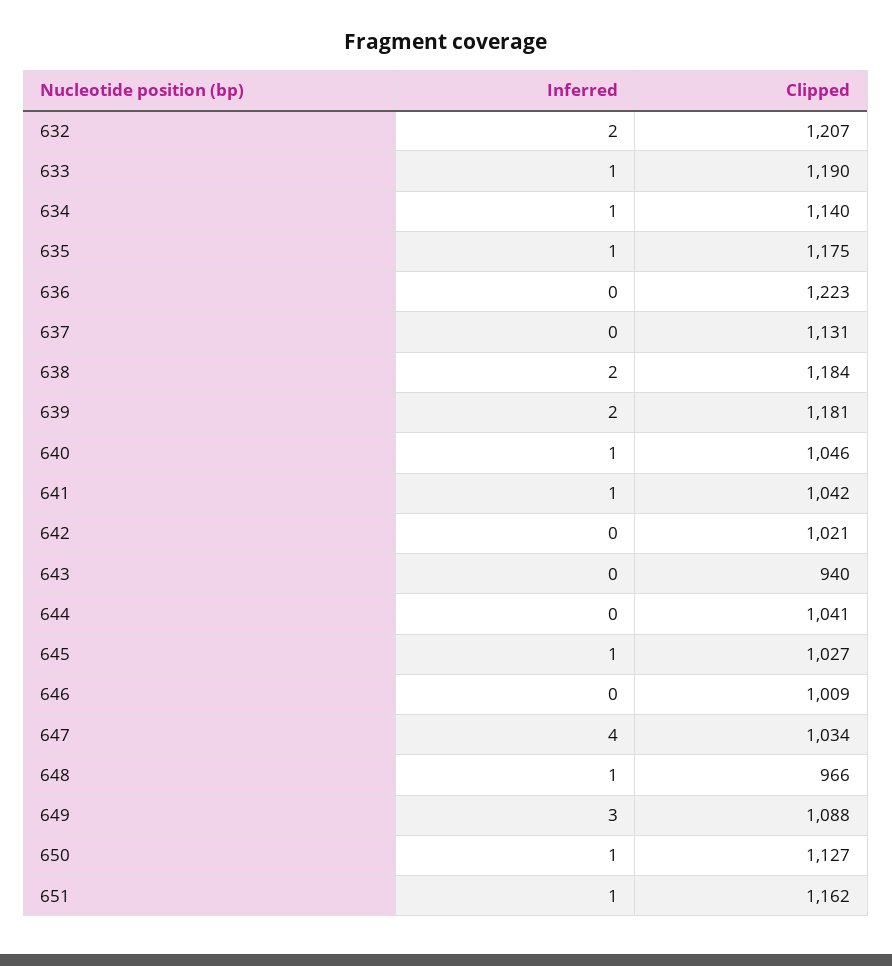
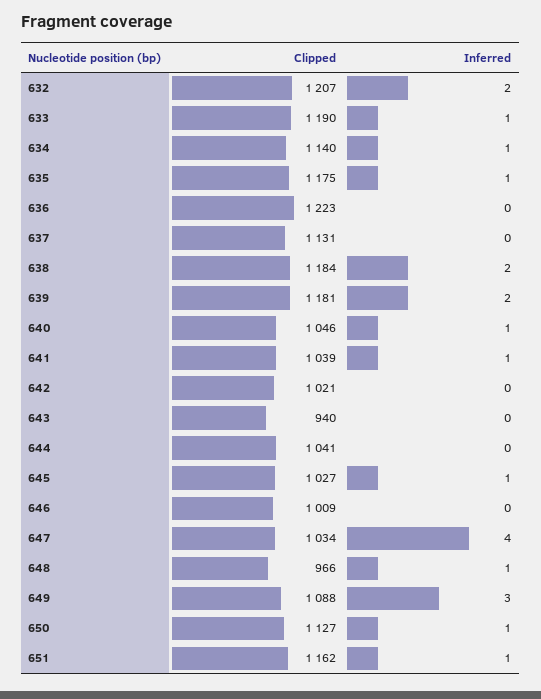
  {
    "Inferred": {
      "632": 2,
      "633": 1,
      "634": 1,
      "635": 1,
      "636": 0,
      "637": 0,
      "638": 2,
      "639": 2,
      "640": 1,
      "641": 1,
      "642": 0,
      "643": 0,
      "644": 0,
      "645": 1,
      "646": 0,
      "647": 4,
      "648": 1,
      "649": 3,
      "650": 1,
      "651": 1
    },
    "Clipped": {
      "632": 1207,
      "633": 1190,
      "634": 1140,
      "635": 1175,
      "636": 1223,
      "637": 1131,
      "638": 1184,
      "639": 1181,
      "640": 1046,
-     "641": 1042,
+     "641": 1039,
      "642": 1021,
      "643": 940,
      "644": 1041,
      "645": 1027,
      "646": 1009,
      "647": 1034,
      "648": 966,
      "649": 1088,
      "650": 1127,
      "651": 1162
    }
  }

